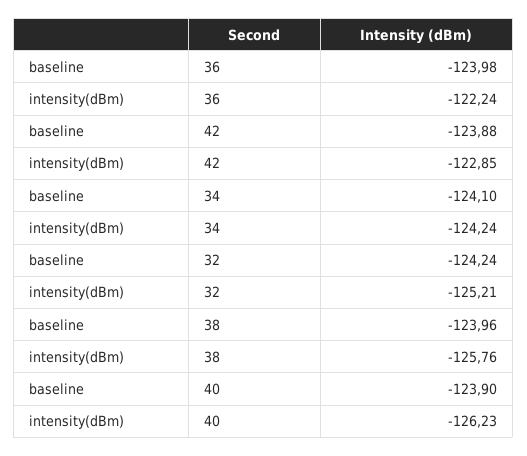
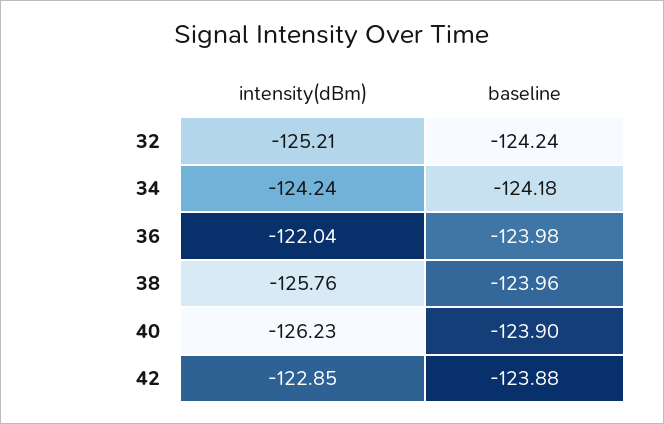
  {
    "baseline": {
      "36": -123.98,
      "42": -123.88,
-     "34": -124.1,
+     "34": -124.18,
      "32": -124.24,
      "38": -123.96,
      "40": -123.9
    },
    "intensity(dBm)": {
-     "36": -122.24,
+     "36": -122.04,
      "42": -122.85,
      "34": -124.24,
      "32": -125.21,
      "38": -125.76,
      "40": -126.23
    }
  }

